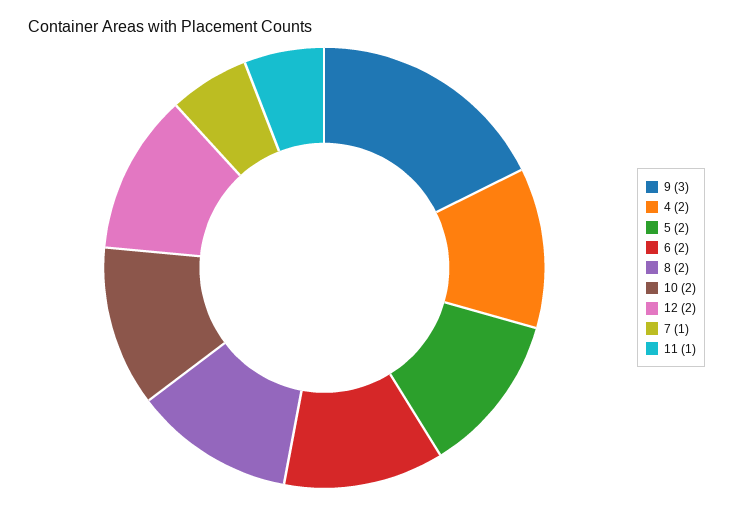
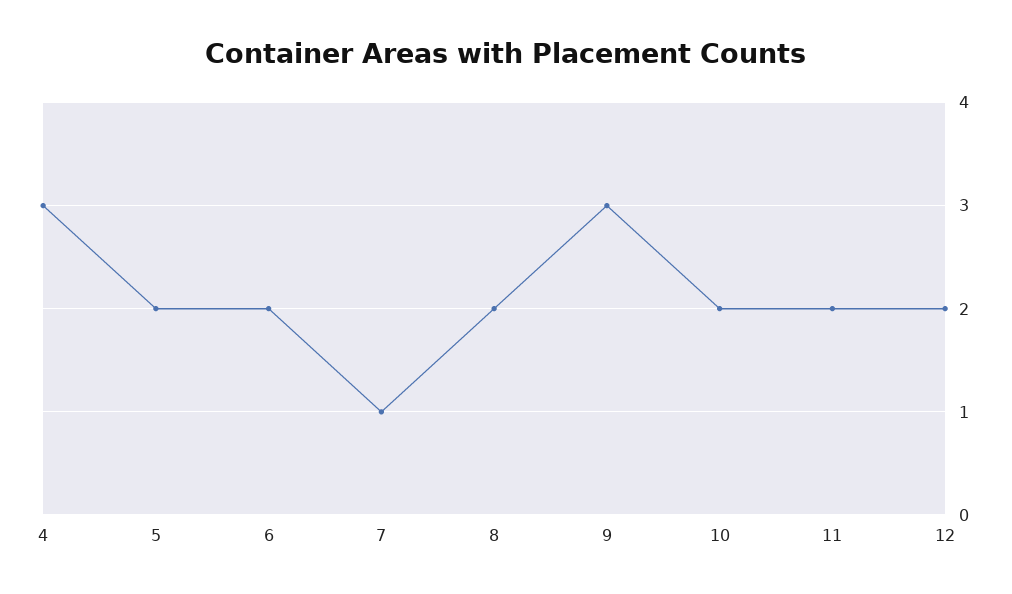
  {
    "9": 3,
-   "4": 2,
+   "4": 3,
    "5": 2,
    "6": 2,
    "8": 2,
    "10": 2,
    "12": 2,
    "7": 1,
-   "11": 1
+   "11": 2
  }

